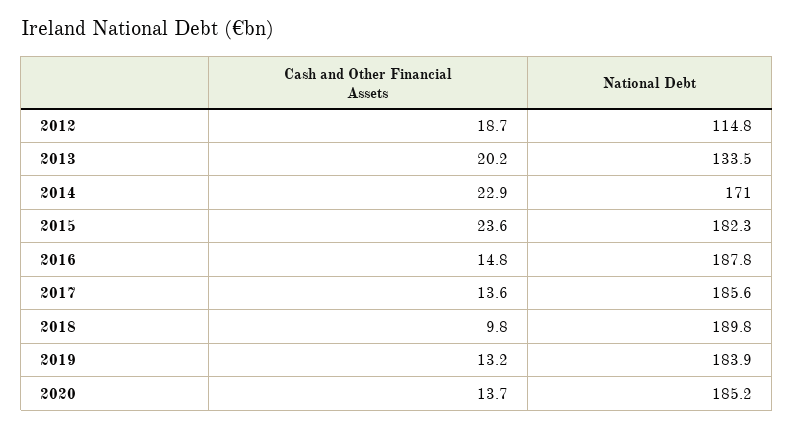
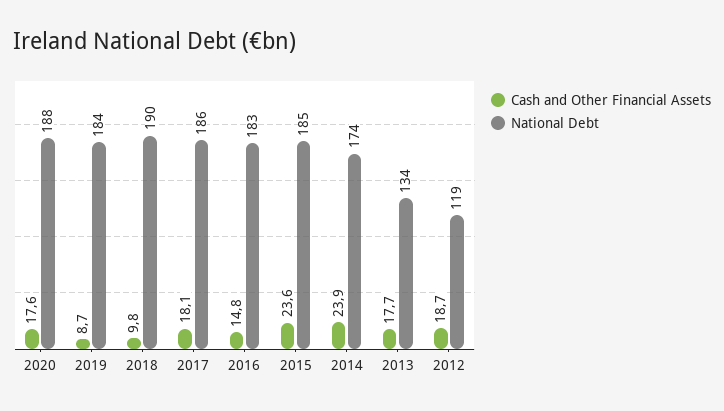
  {
    "Cash and Other Financial Assets": {
      "2012": 18.7,
-     "2013": 20.2,
+     "2013": 17.7,
-     "2014": 22.9,
+     "2014": 23.9,
      "2015": 23.6,
      "2016": 14.8,
-     "2017": 13.6,
+     "2017": 18.1,
      "2018": 9.8,
-     "2019": 13.2,
+     "2019": 8.7,
-     "2020": 13.7
+     "2020": 17.6
    },
    "National Debt": {
-     "2012": 114.8,
+     "2012": 119,
      "2013": 133.5,
-     "2014": 171,
+     "2014": 174,
-     "2015": 182.3,
+     "2015": 185,
-     "2016": 187.8,
+     "2016": 183,
      "2017": 185.6,
      "2018": 189.8,
      "2019": 183.9,
-     "2020": 185.2
+     "2020": 188
    }
  }

